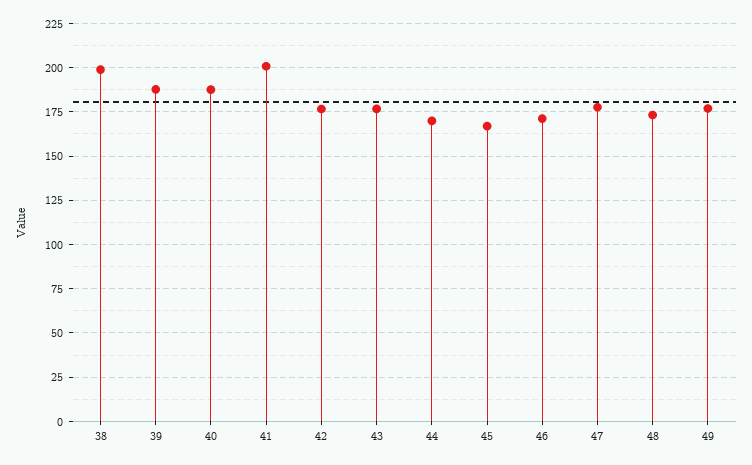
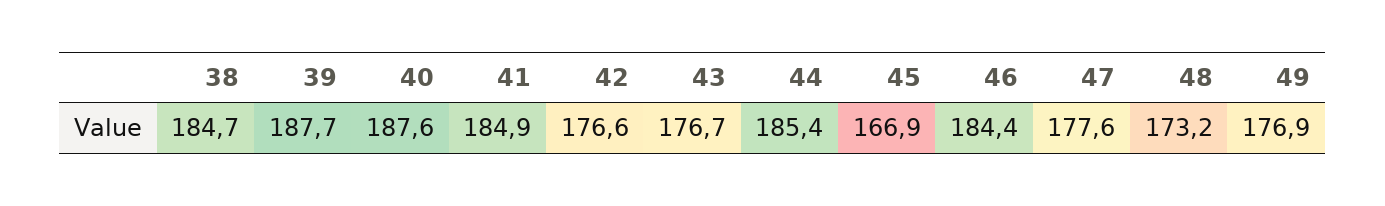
  {
-   "38": 200,
+   "38": 184.7,
    "39": 187.7,
    "40": 187.6,
-   "41": 200,
+   "41": 184.9,
    "42": 176.6,
    "43": 176.7,
-   "44": 170,
+   "44": 185.4,
    "45": 166.9,
-   "46": 170,
+   "46": 184.4,
    "47": 177.6,
    "48": 173.2,
    "49": 176.9
  }

